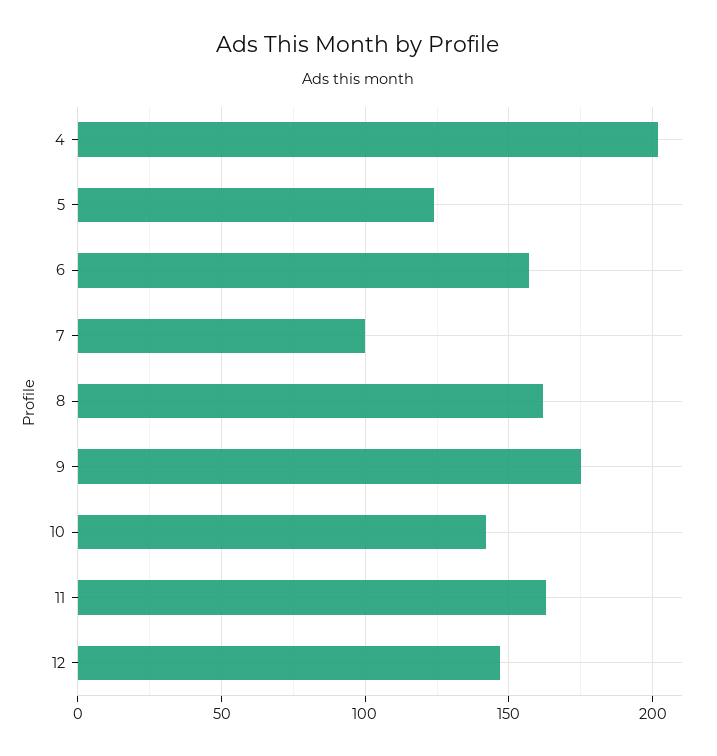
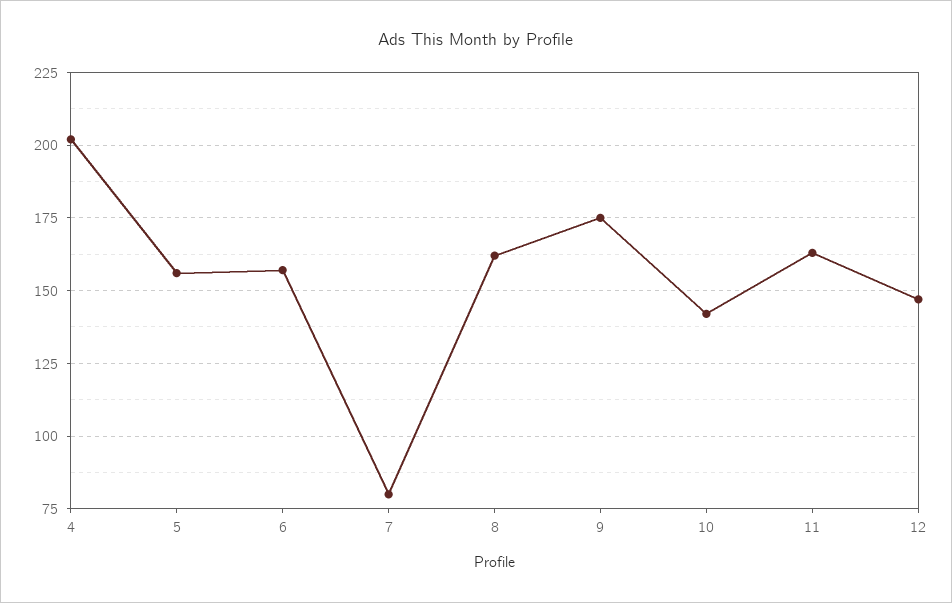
  {
    "4": 200,
-   "5": 125,
+   "5": 155,
    "6": 155,
-   "7": 100,
+   "7": 80,
    "8": 160,
    "9": 175,
    "10": 140,
    "11": 165,
    "12": 145
  }

